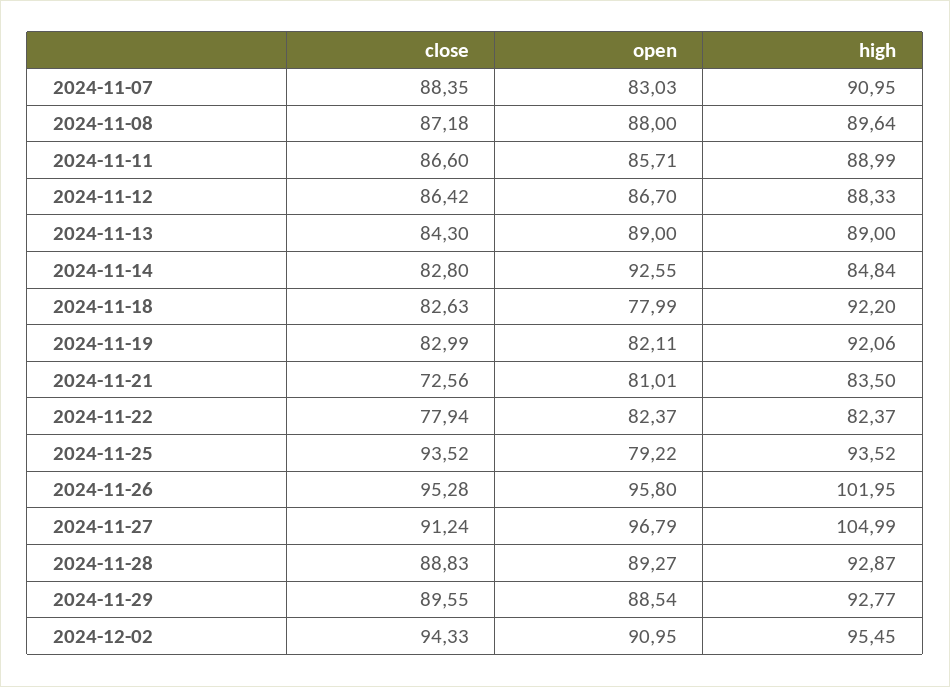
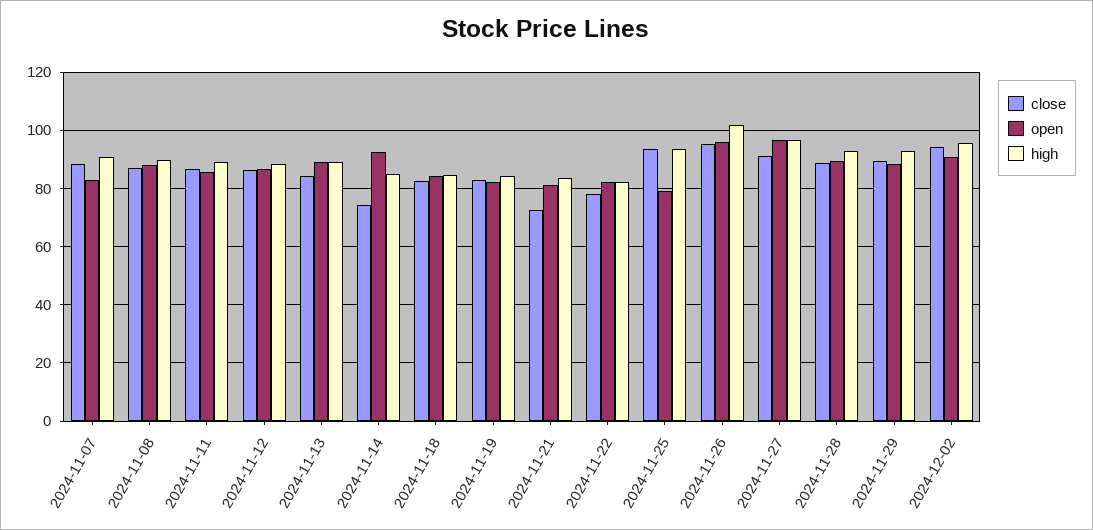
  {
    "close": {
      "2024-11-07": 88.35,
      "2024-11-08": 87.18,
      "2024-11-11": 86.6,
      "2024-11-12": 86.42,
      "2024-11-13": 84.3,
-     "2024-11-14": 82.8,
+     "2024-11-14": 75,
      "2024-11-18": 82.63,
      "2024-11-19": 82.99,
      "2024-11-21": 72.56,
      "2024-11-22": 77.94,
      "2024-11-25": 93.52,
      "2024-11-26": 95.28,
      "2024-11-27": 91.24,
      "2024-11-28": 88.83,
      "2024-11-29": 89.55,
      "2024-12-02": 94.33
    },
    "open": {
      "2024-11-07": 83.03,
      "2024-11-08": 88,
      "2024-11-11": 85.71,
      "2024-11-12": 86.7,
      "2024-11-13": 89,
      "2024-11-14": 92.55,
-     "2024-11-18": 77.99,
+     "2024-11-18": 85,
      "2024-11-19": 82.11,
      "2024-11-21": 81.01,
      "2024-11-22": 82.37,
      "2024-11-25": 79.22,
      "2024-11-26": 95.8,
      "2024-11-27": 96.79,
      "2024-11-28": 89.27,
      "2024-11-29": 88.54,
      "2024-12-02": 90.95
    },
    "high": {
      "2024-11-07": 90.95,
      "2024-11-08": 89.64,
      "2024-11-11": 88.99,
      "2024-11-12": 88.33,
      "2024-11-13": 89,
      "2024-11-14": 84.84,
-     "2024-11-18": 92.2,
+     "2024-11-18": 85,
-     "2024-11-19": 92.06,
+     "2024-11-19": 85,
      "2024-11-21": 83.5,
      "2024-11-22": 82.37,
      "2024-11-25": 93.52,
      "2024-11-26": 101.95,
-     "2024-11-27": 104.99,
+     "2024-11-27": 97.5,
      "2024-11-28": 92.87,
      "2024-11-29": 92.77,
      "2024-12-02": 95.45
    }
  }

